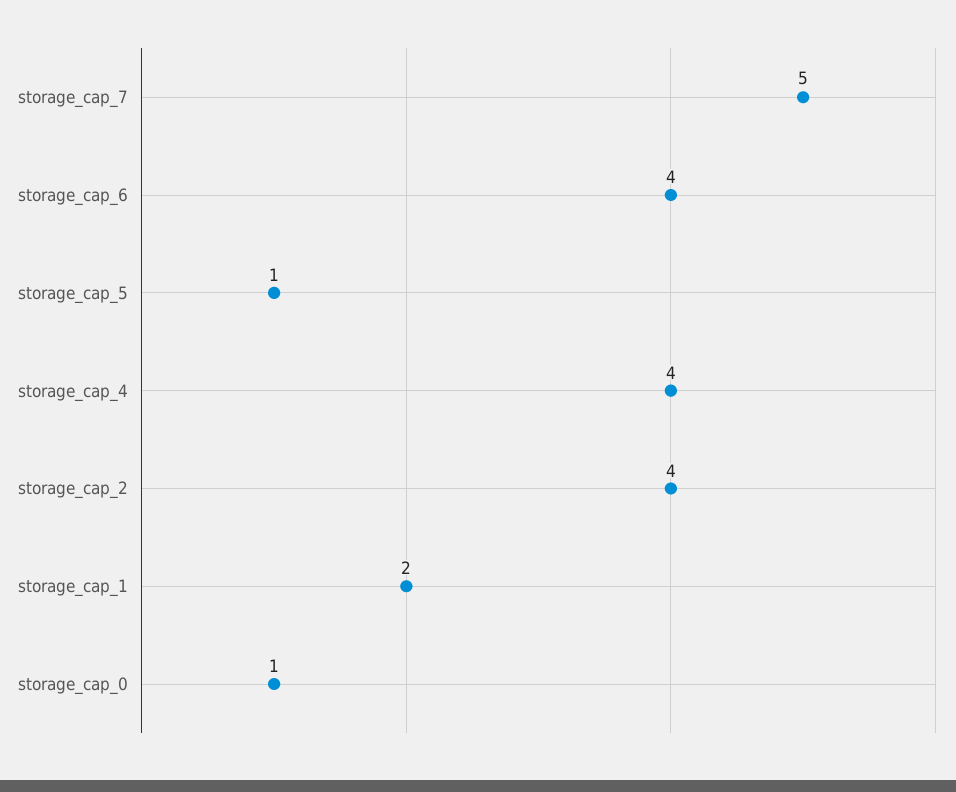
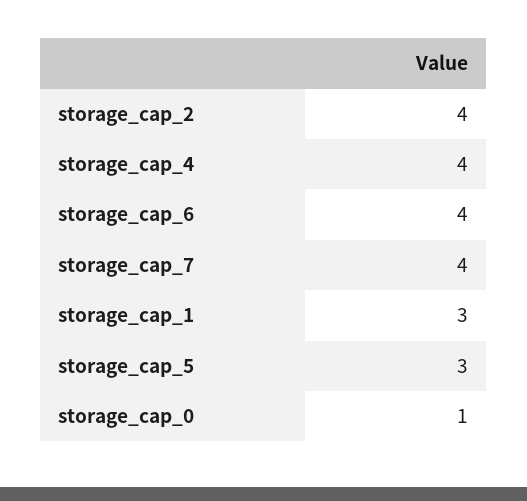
  {
-   "storage_cap_7": 5,
+   "storage_cap_7": 4,
    "storage_cap_6": 4,
-   "storage_cap_5": 1,
+   "storage_cap_5": 3,
    "storage_cap_4": 4,
    "storage_cap_2": 4,
-   "storage_cap_1": 2,
+   "storage_cap_1": 3,
    "storage_cap_0": 1
  }

